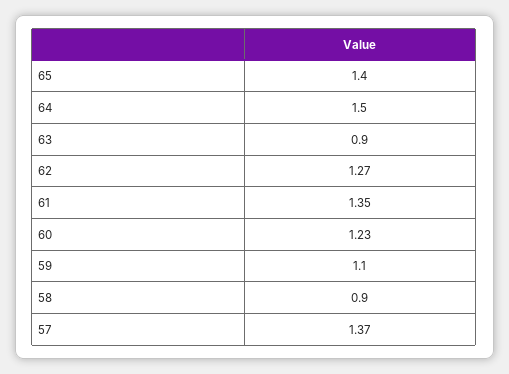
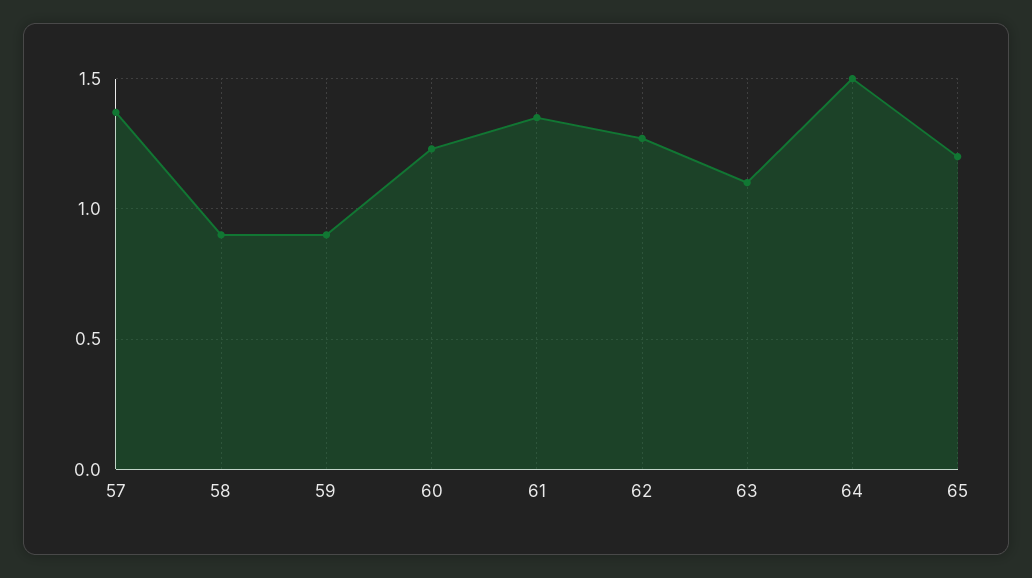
  {
-   "65": 1.4,
+   "65": 1.2,
    "64": 1.5,
-   "63": 0.9,
+   "63": 1.1,
    "62": 1.27,
    "61": 1.35,
    "60": 1.23,
-   "59": 1.1,
+   "59": 0.9,
    "58": 0.9,
    "57": 1.37
  }

